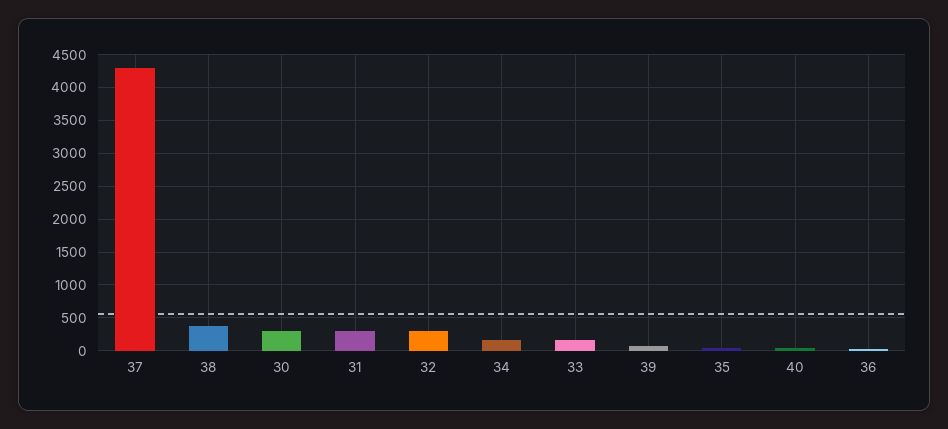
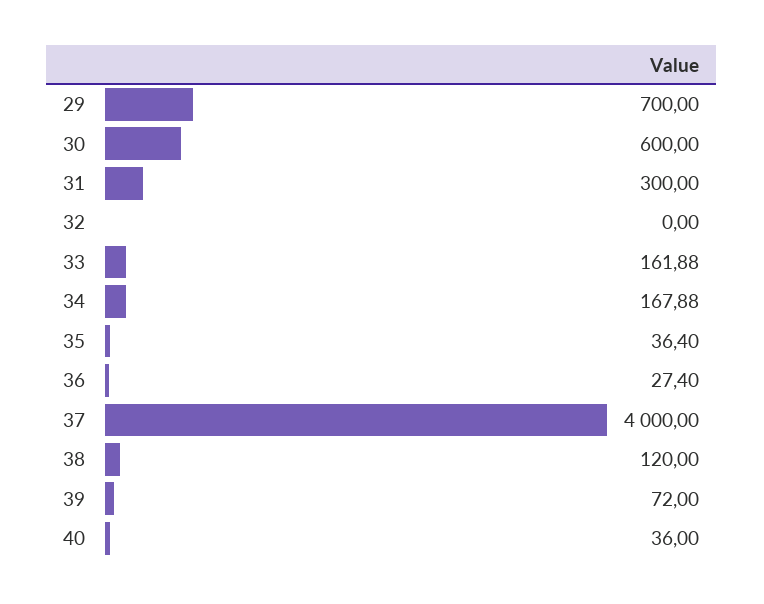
  {
-   "37": 4300,
+   "37": 4000,
-   "38": 400,
+   "38": 120,
-   "30": 300,
+   "30": 600,
    "31": 300,
-   "32": 300,
+   "32": 0,
    "34": 167.88,
    "33": 161.88,
    "39": 72,
    "35": 36.4,
    "40": 36,
-   "36": 27.4
+   "36": 27.4,
+   "29": 700
  }

